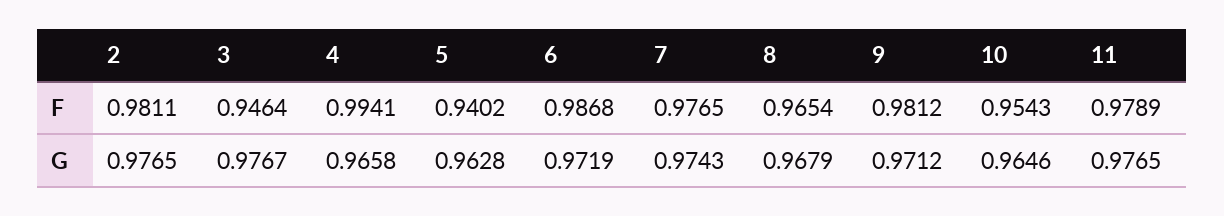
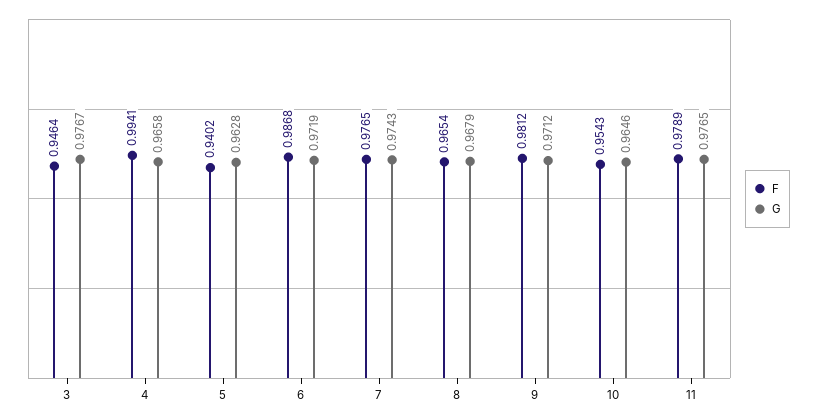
  {
    "F": {
-     "2": 0.9811,
      "3": 0.9464,
      "4": 0.9941,
      "5": 0.9402,
      "6": 0.9868,
      "7": 0.9765,
      "8": 0.9654,
      "9": 0.9812,
      "10": 0.9543,
      "11": 0.9789
    },
    "G": {
-     "2": 0.9765,
      "3": 0.9767,
      "4": 0.9658,
      "5": 0.9628,
      "6": 0.9719,
      "7": 0.9743,
      "8": 0.9679,
      "9": 0.9712,
      "10": 0.9646,
      "11": 0.9765
    }
  }

